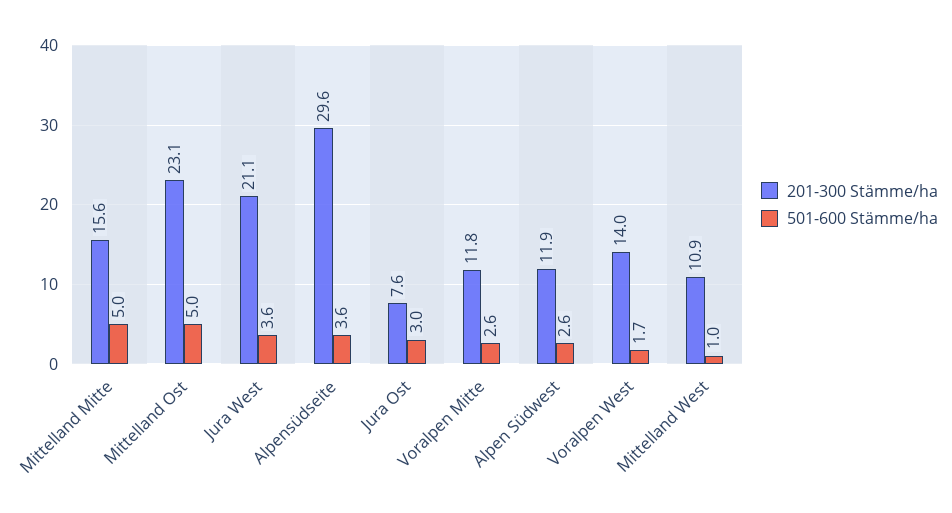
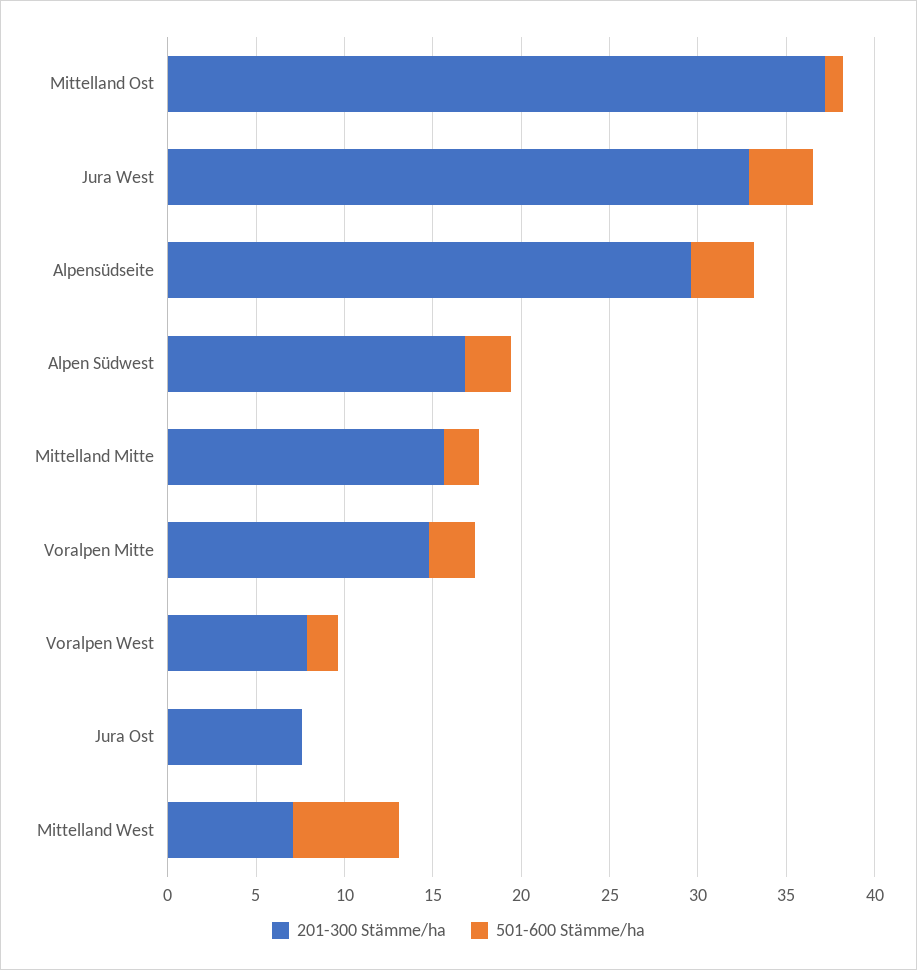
  {
    "201-300 Stämme/ha": {
      "Mittelland Mitte": 15.6,
-     "Mittelland Ost": 23.1,
+     "Mittelland Ost": 37,
-     "Jura West": 21.1,
+     "Jura West": 33,
      "Alpensüdseite": 29.6,
      "Jura Ost": 7.6,
-     "Voralpen Mitte": 11.8,
+     "Voralpen Mitte": 15,
-     "Alpen Südwest": 11.9,
+     "Alpen Südwest": 17,
-     "Voralpen West": 14,
+     "Voralpen West": 8,
-     "Mittelland West": 10.9
+     "Mittelland West": 7
    },
    "501-600 Stämme/ha": {
-     "Mittelland Mitte": 5,
+     "Mittelland Mitte": 2,
-     "Mittelland Ost": 5,
+     "Mittelland Ost": 1,
      "Jura West": 3.6,
      "Alpensüdseite": 3.6,
-     "Jura Ost": 3,
+     "Jura Ost": 0,
      "Voralpen Mitte": 2.6,
      "Alpen Südwest": 2.6,
      "Voralpen West": 1.7,
-     "Mittelland West": 1
+     "Mittelland West": 6
    }
  }

